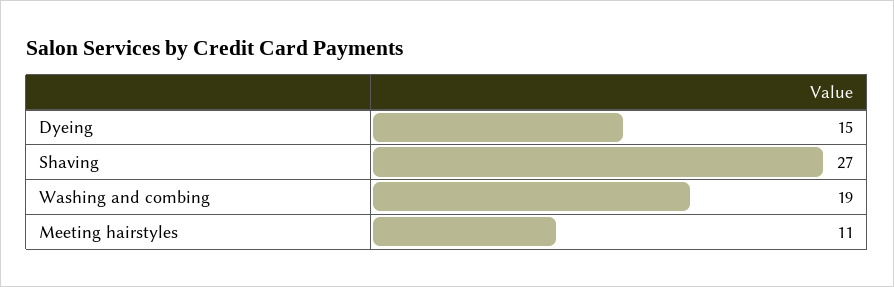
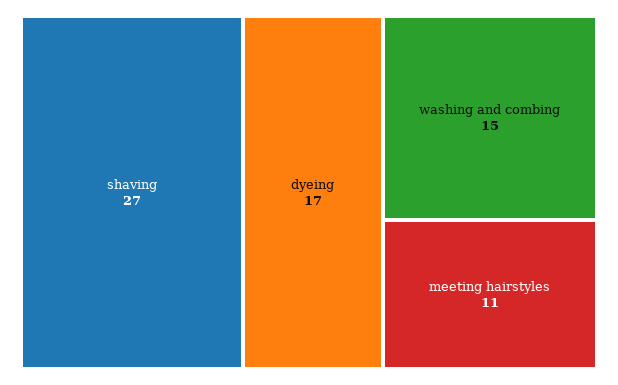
  {
-   "Dyeing": 15,
+   "Dyeing": 17,
    "Shaving": 27,
-   "Washing and combing": 19,
+   "Washing and combing": 15,
    "Meeting hairstyles": 11
  }

